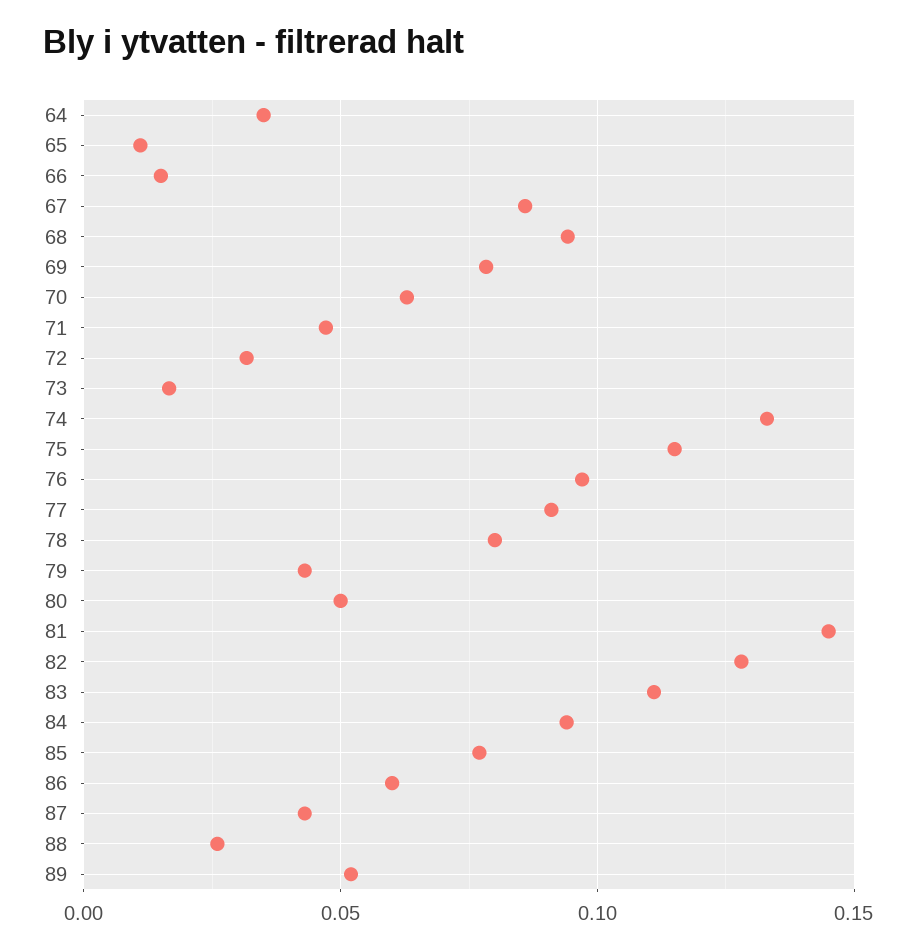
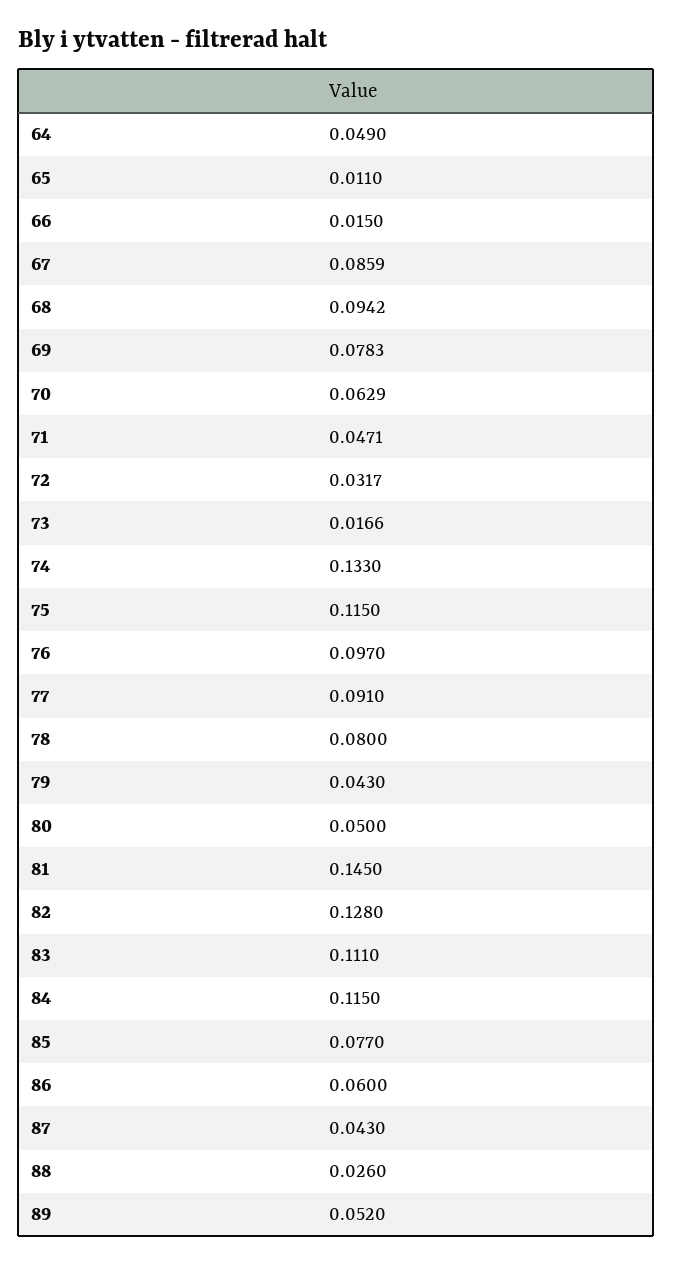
  {
-   "64": 0.035,
+   "64": 0.049,
    "65": 0.011,
    "66": 0.015,
    "67": 0.0859,
    "68": 0.0942,
    "69": 0.0783,
    "70": 0.0629,
    "71": 0.0471,
    "72": 0.0317,
    "73": 0.0166,
    "74": 0.133,
    "75": 0.115,
    "76": 0.097,
    "77": 0.091,
    "78": 0.08,
    "79": 0.043,
    "80": 0.05,
    "81": 0.145,
    "82": 0.128,
    "83": 0.111,
-   "84": 0.095,
+   "84": 0.115,
    "85": 0.077,
    "86": 0.06,
    "87": 0.043,
    "88": 0.026,
    "89": 0.052
  }

